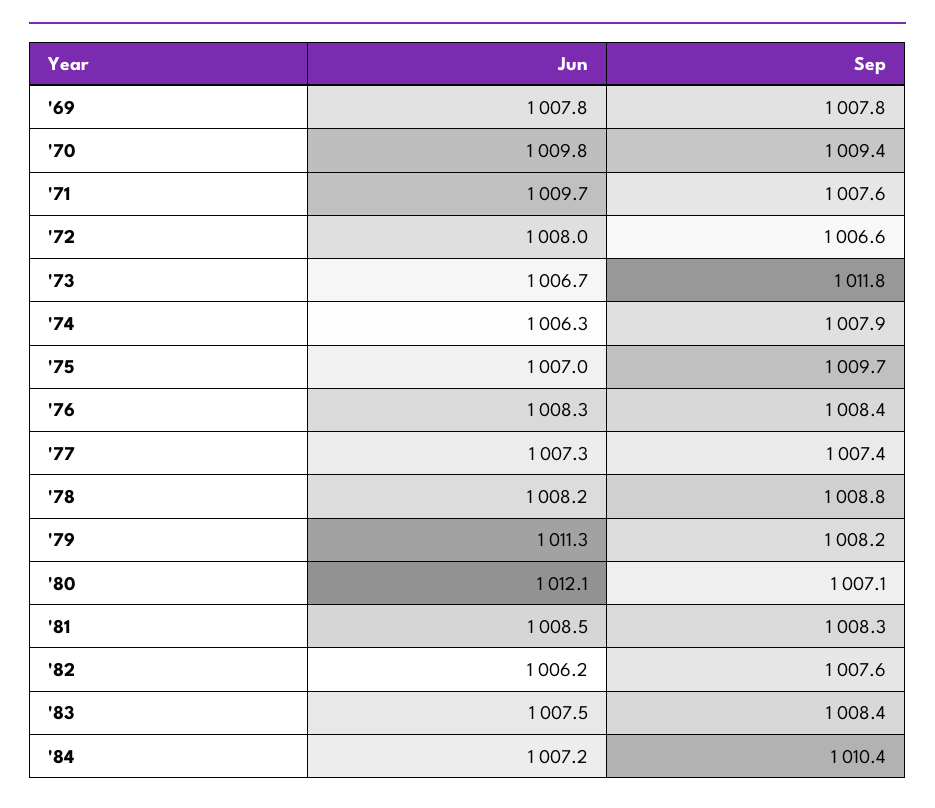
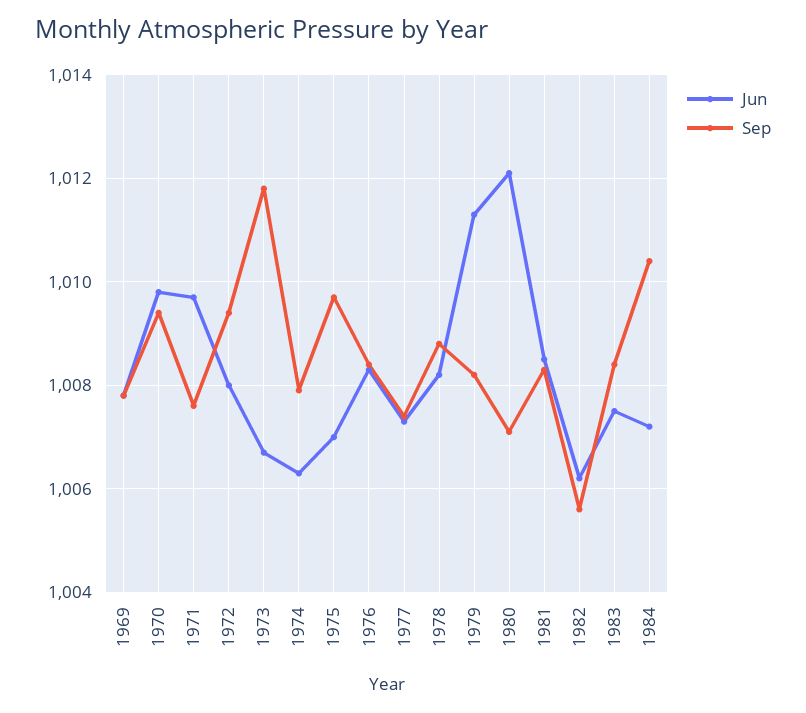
  {
    "Jun": {
      "'69": 1007.8,
      "'70": 1009.8,
      "'71": 1009.7,
      "'72": 1008,
      "'73": 1006.7,
      "'74": 1006.3,
      "'75": 1007,
      "'76": 1008.3,
      "'77": 1007.3,
      "'78": 1008.2,
      "'79": 1011.3,
      "'80": 1012.1,
      "'81": 1008.5,
      "'82": 1006.2,
      "'83": 1007.5,
      "'84": 1007.2
    },
    "Sep": {
      "'69": 1007.8,
      "'70": 1009.4,
      "'71": 1007.6,
-     "'72": 1006.6,
+     "'72": 1009.5,
      "'73": 1011.8,
      "'74": 1007.9,
      "'75": 1009.7,
      "'76": 1008.4,
      "'77": 1007.4,
      "'78": 1008.8,
      "'79": 1008.2,
      "'80": 1007.1,
      "'81": 1008.3,
-     "'82": 1007.6,
+     "'82": 1005.5,
      "'83": 1008.4,
      "'84": 1010.4
    }
  }

